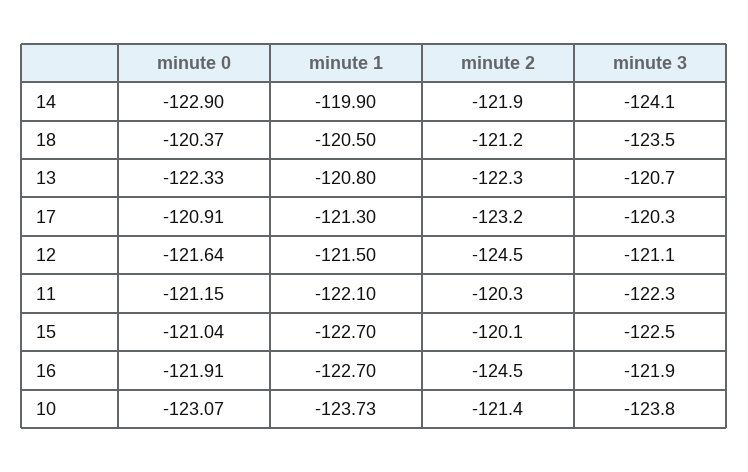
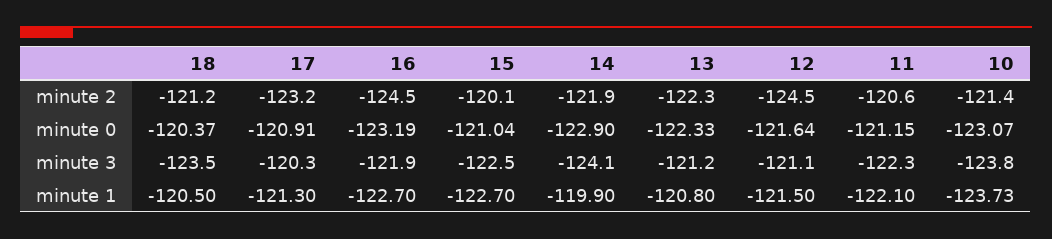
  {
    "minute 0": {
      "14": -122.9,
      "18": -120.37,
      "13": -122.33,
      "17": -120.91,
      "12": -121.64,
      "11": -121.15,
      "15": -121.04,
-     "16": -121.91,
+     "16": -123.19,
      "10": -123.07
    },
    "minute 1": {
      "14": -119.9,
      "18": -120.5,
      "13": -120.8,
      "17": -121.3,
      "12": -121.5,
      "11": -122.1,
      "15": -122.7,
      "16": -122.7,
      "10": -123.73
    },
    "minute 2": {
      "14": -121.9,
      "18": -121.2,
      "13": -122.3,
      "17": -123.2,
      "12": -124.5,
-     "11": -120.3,
+     "11": -120.6,
      "15": -120.1,
      "16": -124.5,
      "10": -121.4
    },
    "minute 3": {
      "14": -124.1,
      "18": -123.5,
-     "13": -120.7,
+     "13": -121.2,
      "17": -120.3,
      "12": -121.1,
      "11": -122.3,
      "15": -122.5,
      "16": -121.9,
      "10": -123.8
    }
  }

